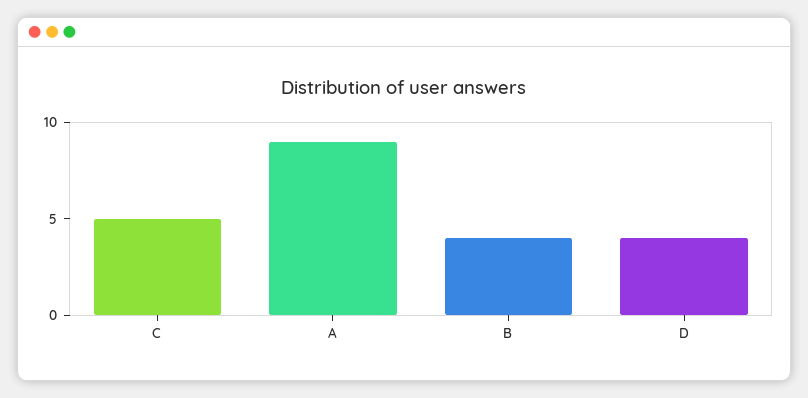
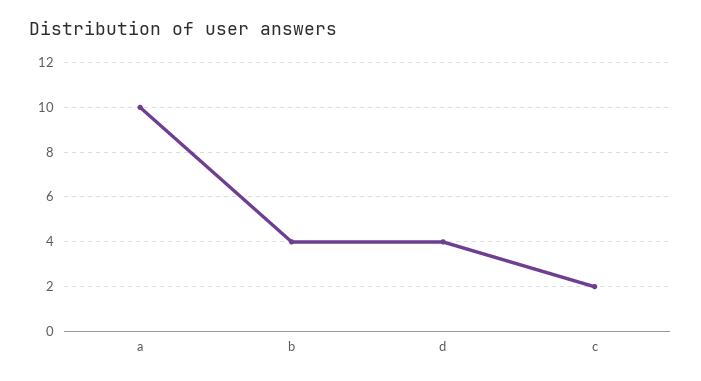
  {
-   "C": 5,
+   "C": 2,
-   "A": 9,
+   "A": 10,
    "B": 4,
    "D": 4
  }

